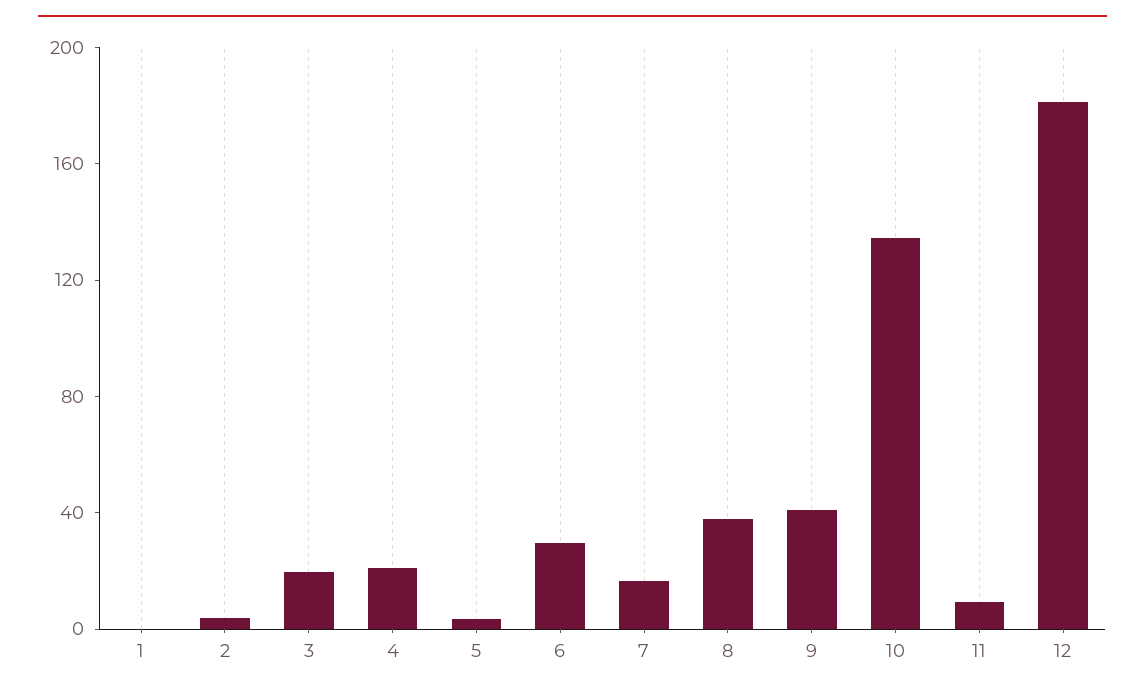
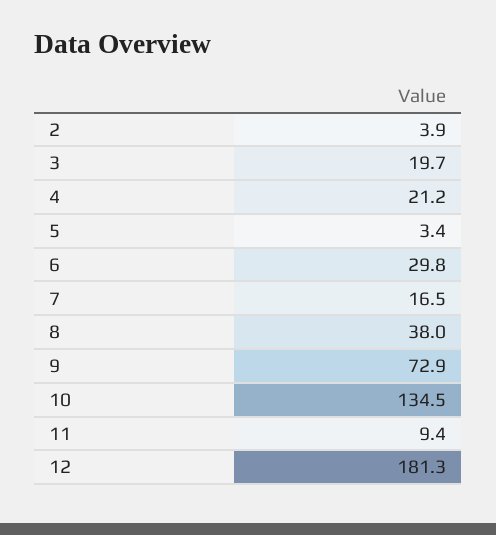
  {
-   "1": 0,
    "2": 3.9,
    "3": 19.7,
    "4": 21.2,
    "5": 3.4,
    "6": 29.8,
    "7": 16.5,
    "8": 38,
-   "9": 40,
+   "9": 72.9,
    "10": 134.5,
    "11": 9.4,
    "12": 181.3
  }

